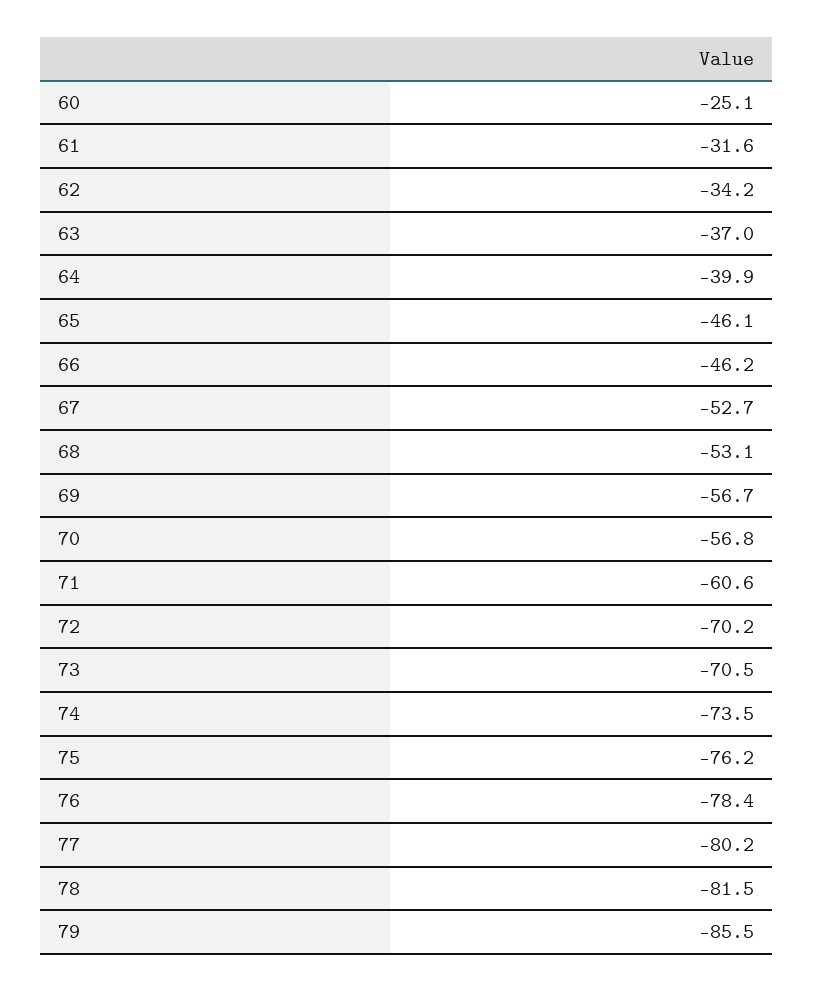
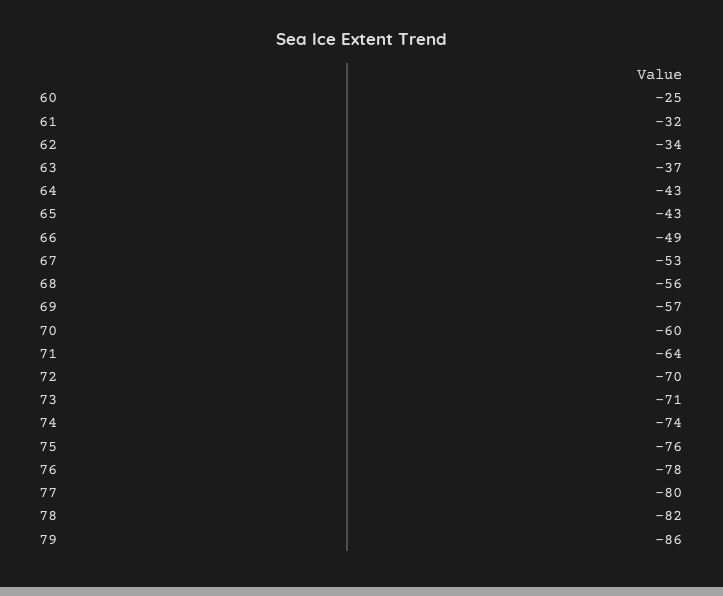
  {
    "60": -25.1,
    "61": -31.6,
    "62": -34.2,
    "63": -37,
-   "64": -39.9,
+   "64": -43,
-   "65": -46.1,
+   "65": -43,
-   "66": -46.2,
+   "66": -49,
    "67": -52.7,
-   "68": -53.1,
+   "68": -56,
    "69": -56.7,
-   "70": -56.8,
+   "70": -60,
-   "71": -60.6,
+   "71": -64,
    "72": -70.2,
    "73": -70.5,
    "74": -73.5,
    "75": -76.2,
    "76": -78.4,
    "77": -80.2,
    "78": -81.5,
    "79": -85.5
  }

